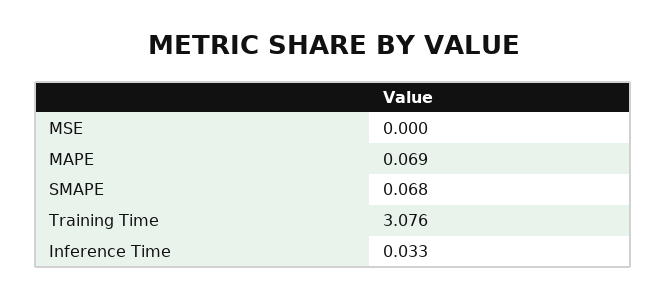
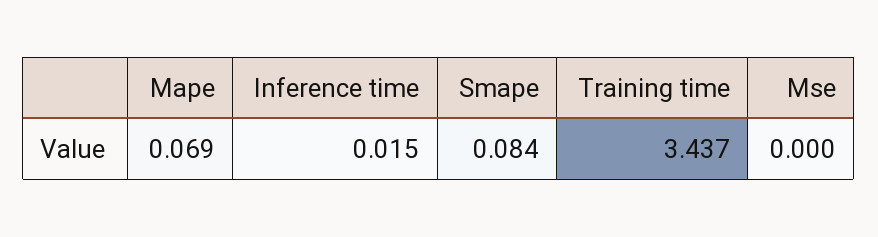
  {
    "MSE": 0,
    "MAPE": 0.069,
-   "SMAPE": 0.068,
+   "SMAPE": 0.084,
-   "Training Time": 3.076,
+   "Training Time": 3.437,
-   "Inference Time": 0.033
+   "Inference Time": 0.015
  }

